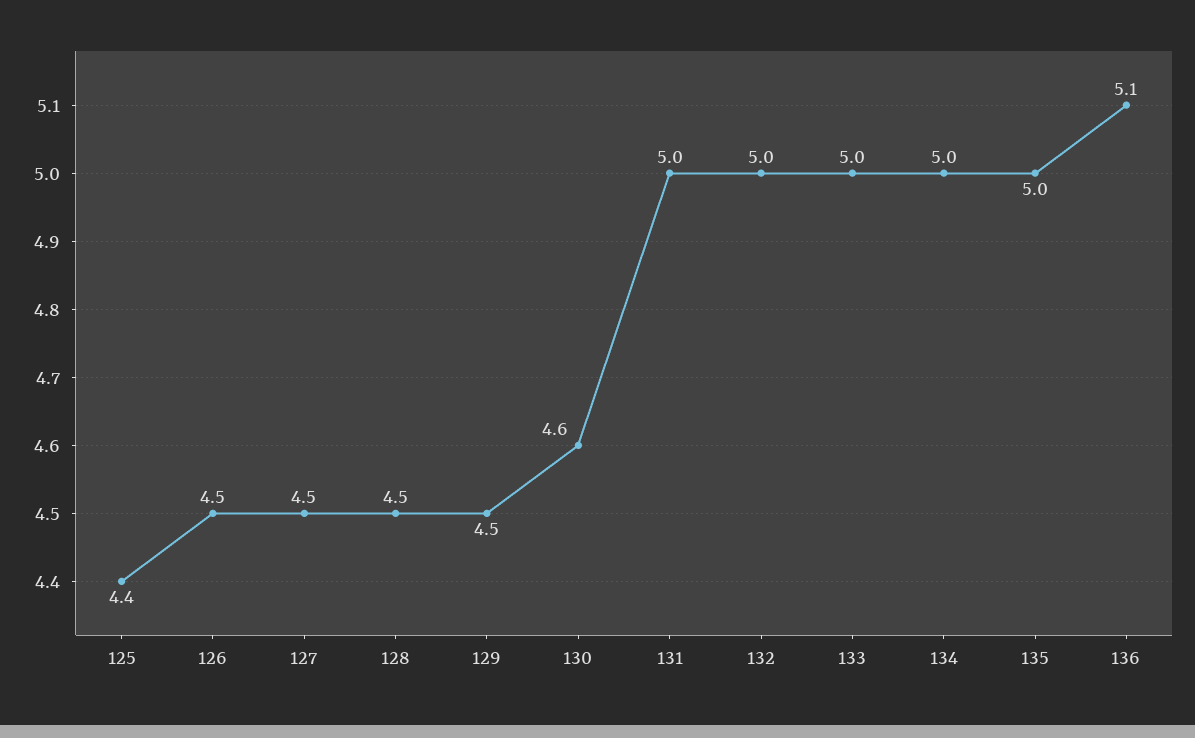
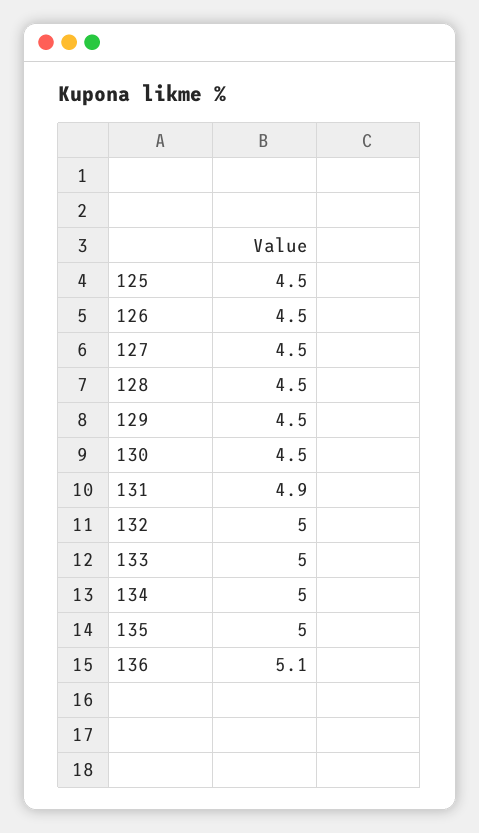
  {
-   "125": 4.4,
+   "125": 4.5,
    "126": 4.5,
    "127": 4.5,
    "128": 4.5,
    "129": 4.5,
-   "130": 4.6,
+   "130": 4.5,
-   "131": 5,
+   "131": 4.9,
    "132": 5,
    "133": 5,
    "134": 5,
    "135": 5,
    "136": 5.1
  }

